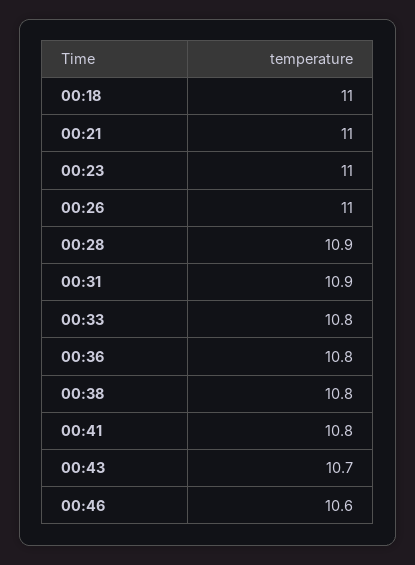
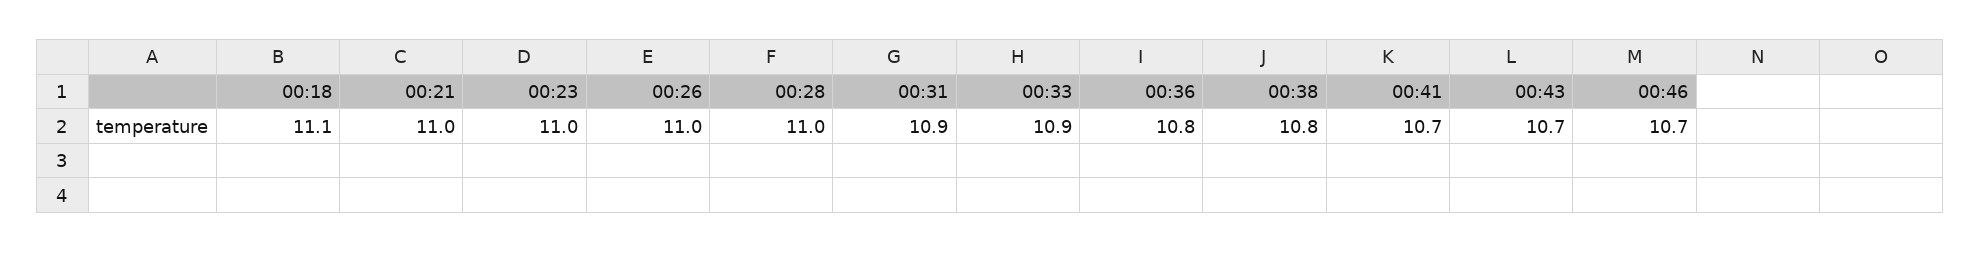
  {
-   "00:18": 11,
+   "00:18": 11.1,
    "00:21": 11,
    "00:23": 11,
    "00:26": 11,
-   "00:28": 10.9,
+   "00:28": 11,
    "00:31": 10.9,
-   "00:33": 10.8,
+   "00:33": 10.9,
    "00:36": 10.8,
    "00:38": 10.8,
-   "00:41": 10.8,
+   "00:41": 10.7,
    "00:43": 10.7,
-   "00:46": 10.6
+   "00:46": 10.7
  }

